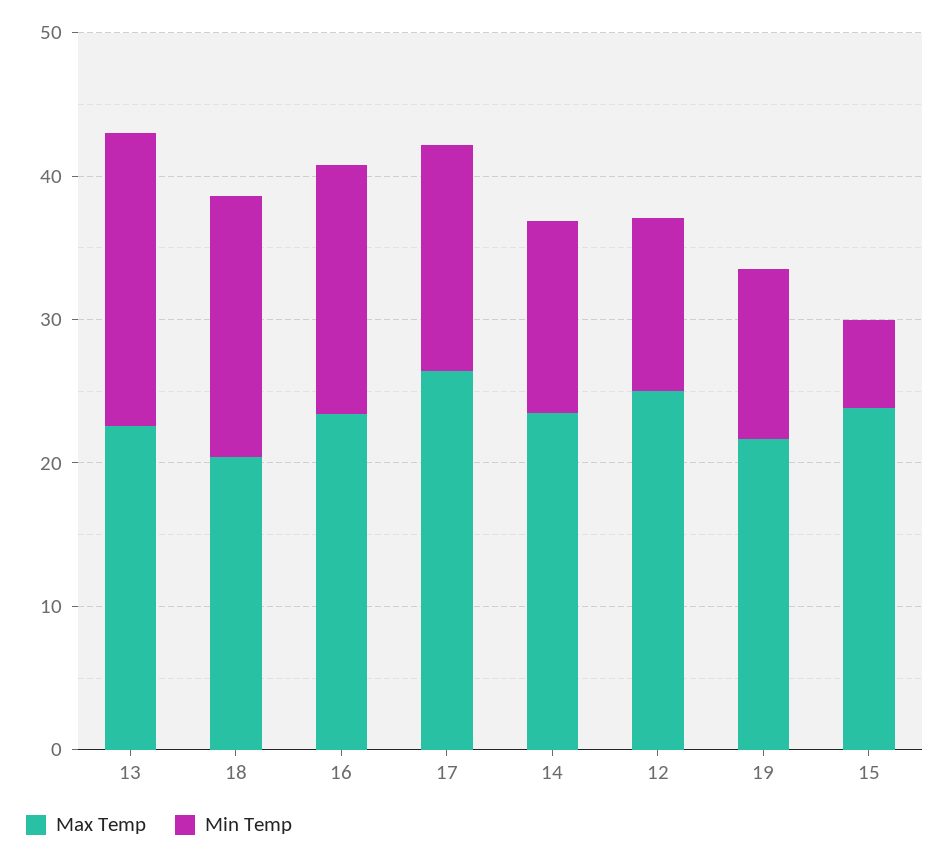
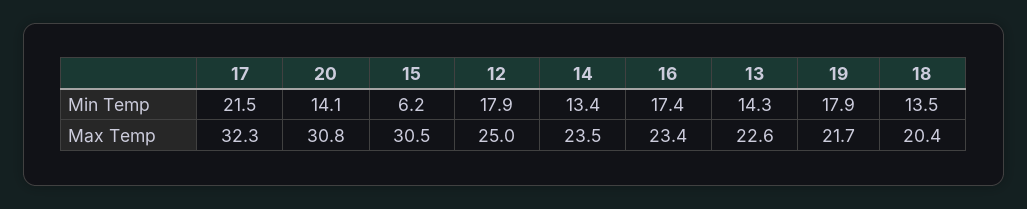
  {
    "Max Temp": {
      "13": 22.6,
      "18": 20.4,
      "16": 23.4,
-     "17": 26,
+     "17": 32.3,
      "14": 23.5,
      "12": 25,
      "19": 21.7,
-     "15": 24
+     "15": 30.5,
+     "20": 30.8
    },
    "Min Temp": {
-     "13": 20,
+     "13": 14.3,
-     "18": 18,
+     "18": 13.5,
      "16": 17.4,
-     "17": 16,
+     "17": 21.5,
      "14": 13.4,
-     "12": 12,
+     "12": 17.9,
-     "19": 12,
+     "19": 17.9,
-     "15": 6.2
+     "15": 6.2,
+     "20": 14.1
    }
  }

